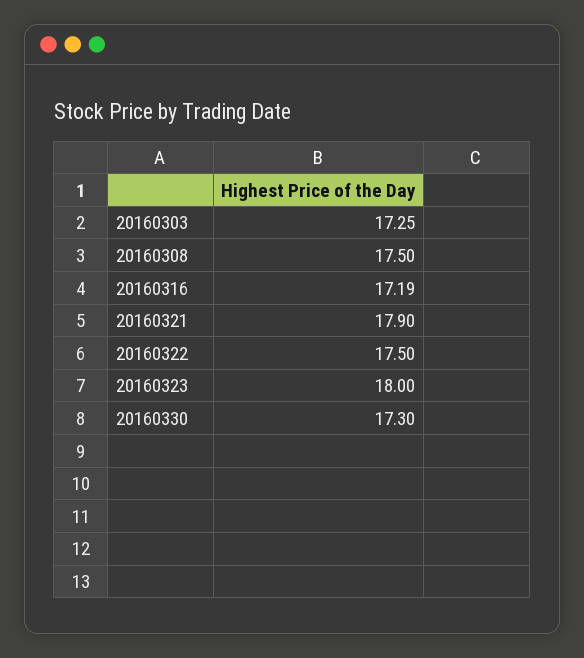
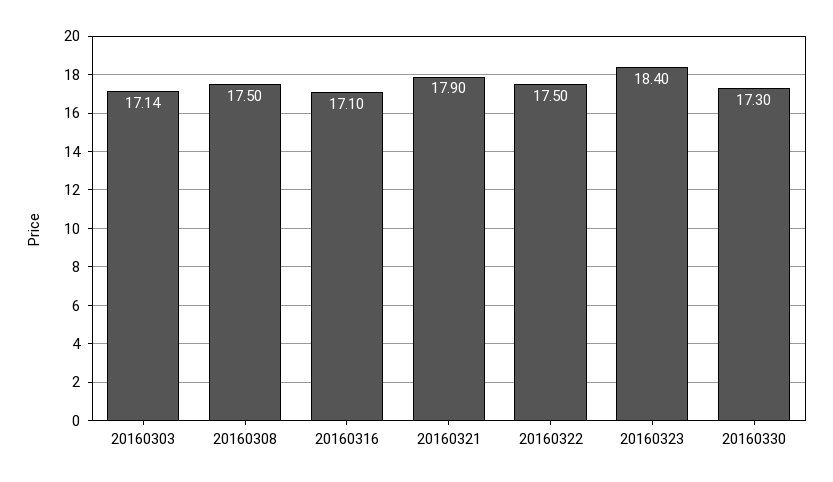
  {
-   "20160303": 17.25,
+   "20160303": 17.14,
    "20160308": 17.5,
-   "20160316": 17.19,
+   "20160316": 17.1,
    "20160321": 17.9,
    "20160322": 17.5,
-   "20160323": 18,
+   "20160323": 18.4,
    "20160330": 17.3
  }

